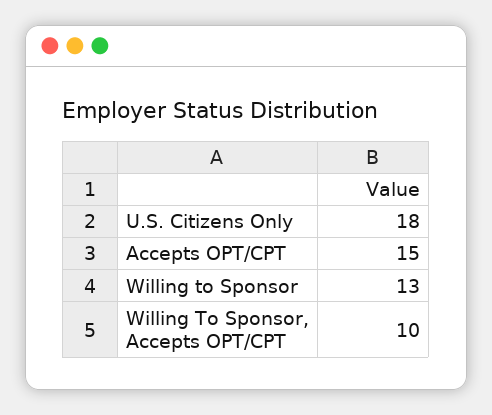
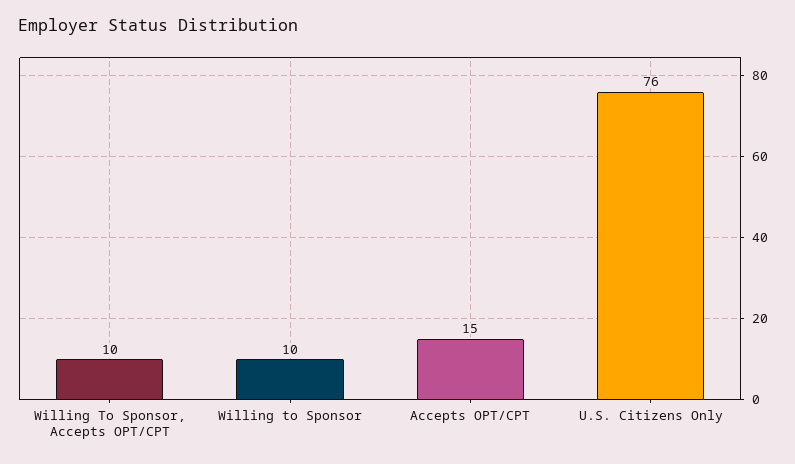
  {
-   "U.S. Citizens Only": 18,
+   "U.S. Citizens Only": 76,
    "Accepts OPT/CPT": 15,
-   "Willing to Sponsor": 13,
+   "Willing to Sponsor": 10,
    "Willing To Sponsor, Accepts OPT/CPT": 10
  }

